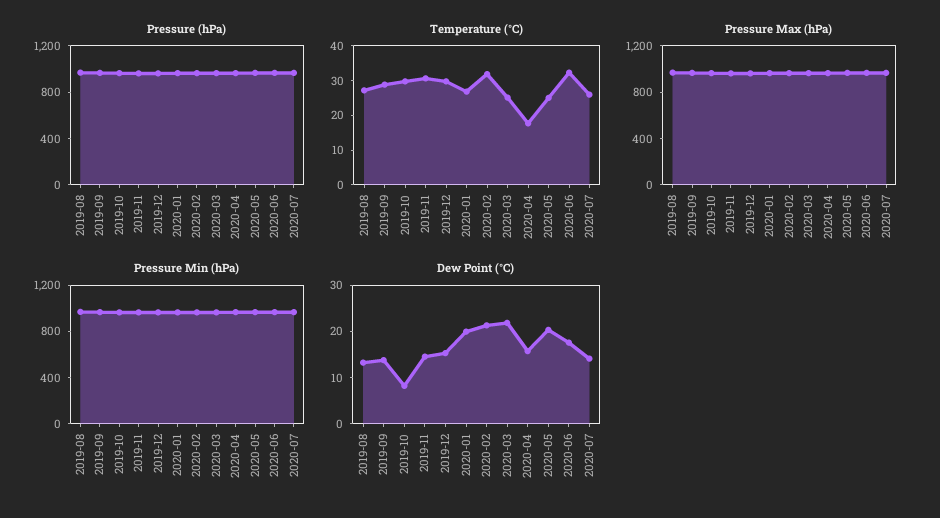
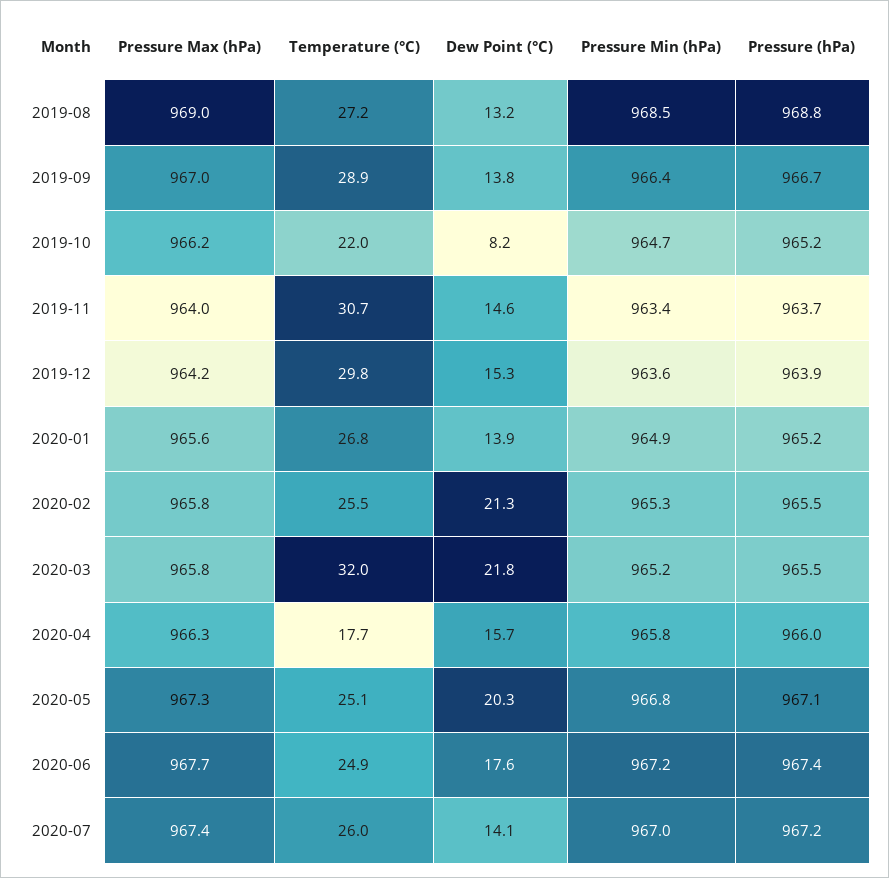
  {
    "Pressure (hPa)": {
      "2019-08": 968.8,
      "2019-09": 966.7,
      "2019-10": 965.2,
      "2019-11": 963.7,
      "2019-12": 963.9,
      "2020-01": 965.2,
      "2020-02": 965.5,
      "2020-03": 965.5,
      "2020-04": 966,
      "2020-05": 967.1,
      "2020-06": 967.4,
      "2020-07": 967.2
    },
    "Temperature (°C)": {
      "2019-08": 27.2,
      "2019-09": 28.9,
-     "2019-10": 30,
+     "2019-10": 22,
      "2019-11": 30.7,
      "2019-12": 29.8,
      "2020-01": 26.8,
-     "2020-02": 32.5,
+     "2020-02": 25.5,
-     "2020-03": 25,
+     "2020-03": 32,
      "2020-04": 17.7,
      "2020-05": 25.1,
-     "2020-06": 32.5,
+     "2020-06": 24.9,
      "2020-07": 26
    },
    "Pressure Max (hPa)": {
      "2019-08": 969,
      "2019-09": 967,
      "2019-10": 966.2,
      "2019-11": 964,
      "2019-12": 964.2,
      "2020-01": 965.6,
      "2020-02": 965.8,
      "2020-03": 965.8,
      "2020-04": 966.3,
      "2020-05": 967.3,
      "2020-06": 967.7,
      "2020-07": 967.4
    },
    "Pressure Min (hPa)": {
      "2019-08": 968.5,
      "2019-09": 966.4,
      "2019-10": 964.7,
      "2019-11": 963.4,
      "2019-12": 963.6,
      "2020-01": 964.9,
      "2020-02": 965.3,
      "2020-03": 965.2,
      "2020-04": 965.8,
      "2020-05": 966.8,
      "2020-06": 967.2,
      "2020-07": 967
    },
    "Dew Point (°C)": {
      "2019-08": 13.2,
      "2019-09": 13.8,
      "2019-10": 8.2,
      "2019-11": 14.6,
      "2019-12": 15.3,
-     "2020-01": 20,
+     "2020-01": 13.9,
      "2020-02": 21.3,
      "2020-03": 21.8,
      "2020-04": 15.7,
      "2020-05": 20.3,
      "2020-06": 17.6,
      "2020-07": 14.1
    }
  }

